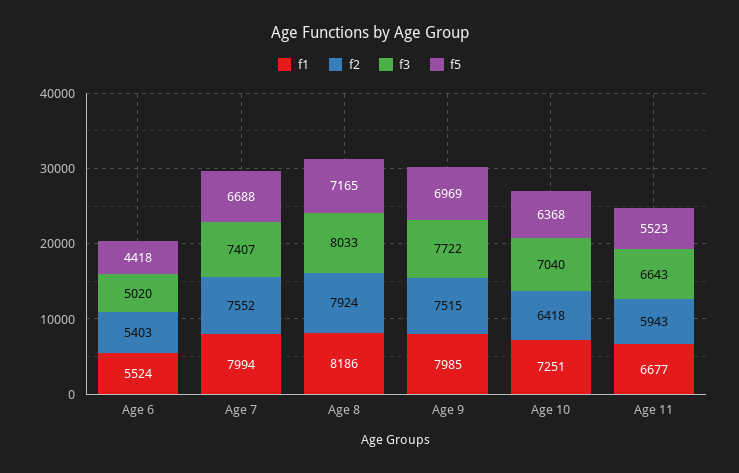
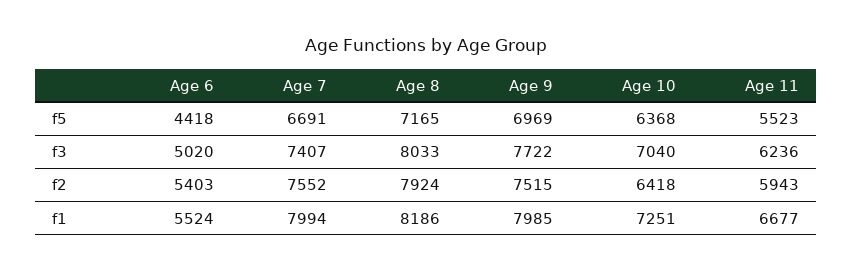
  {
    "f1": {
      "Age 6": 5524,
      "Age 7": 7994,
      "Age 8": 8186,
      "Age 9": 7985,
      "Age 10": 7251,
      "Age 11": 6677
    },
    "f2": {
      "Age 6": 5403,
      "Age 7": 7552,
      "Age 8": 7924,
      "Age 9": 7515,
      "Age 10": 6418,
      "Age 11": 5943
    },
    "f3": {
      "Age 6": 5020,
      "Age 7": 7407,
      "Age 8": 8033,
      "Age 9": 7722,
      "Age 10": 7040,
-     "Age 11": 6643
+     "Age 11": 6236
    },
    "f5": {
      "Age 6": 4418,
-     "Age 7": 6688,
+     "Age 7": 6691,
      "Age 8": 7165,
      "Age 9": 6969,
      "Age 10": 6368,
      "Age 11": 5523
    }
  }

